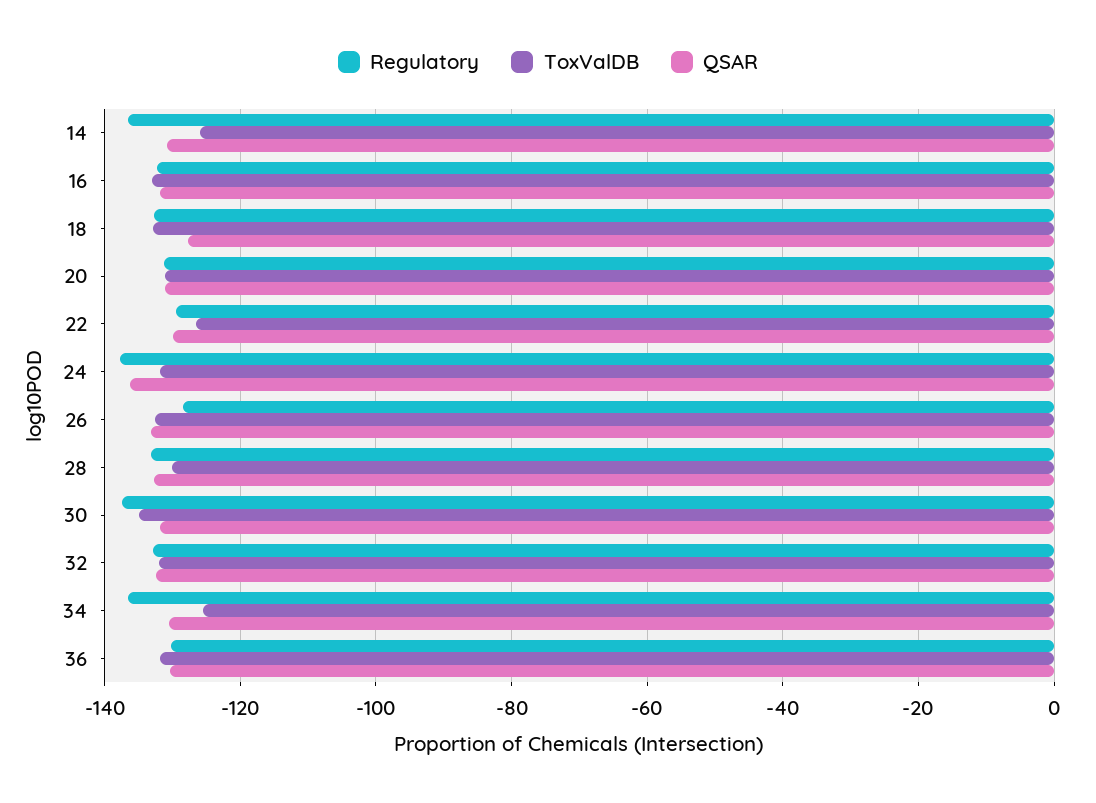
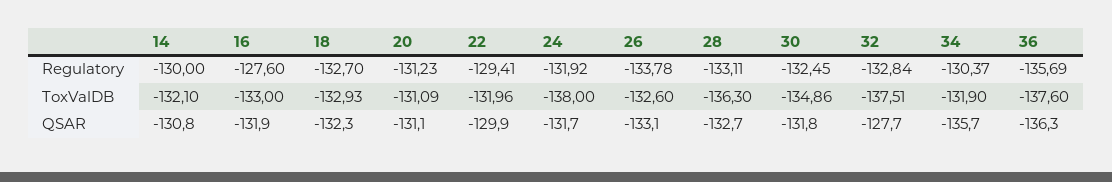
  {
    "Regulatory": {
-     "14": -136,
+     "14": -130,
-     "16": -132,
+     "16": -127.6,
      "18": -132.7,
      "20": -131.23,
      "22": -129.41,
-     "24": -138,
+     "24": -131.92,
-     "26": -128,
+     "26": -133.78,
      "28": -133.11,
-     "30": -138,
+     "30": -132.45,
      "32": -132.84,
-     "34": -136,
+     "34": -130.37,
-     "36": -130
+     "36": -135.69
    },
    "ToxValDB": {
-     "14": -126,
+     "14": -132.1,
      "16": -133,
      "18": -132.93,
      "20": -131.09,
-     "22": -126,
+     "22": -131.96,
-     "24": -132,
+     "24": -138,
      "26": -132.6,
-     "28": -130,
+     "28": -136.3,
      "30": -134.86,
-     "32": -132,
+     "32": -137.51,
-     "34": -126,
+     "34": -131.9,
-     "36": -132
+     "36": -137.6
    },
    "QSAR": {
      "14": -130.8,
      "16": -131.9,
-     "18": -128,
+     "18": -132.3,
      "20": -131.1,
      "22": -129.9,
-     "24": -136,
+     "24": -131.7,
      "26": -133.1,
      "28": -132.7,
      "30": -131.8,
-     "32": -132,
+     "32": -127.7,
-     "34": -130,
+     "34": -135.7,
-     "36": -130
+     "36": -136.3
    }
  }

